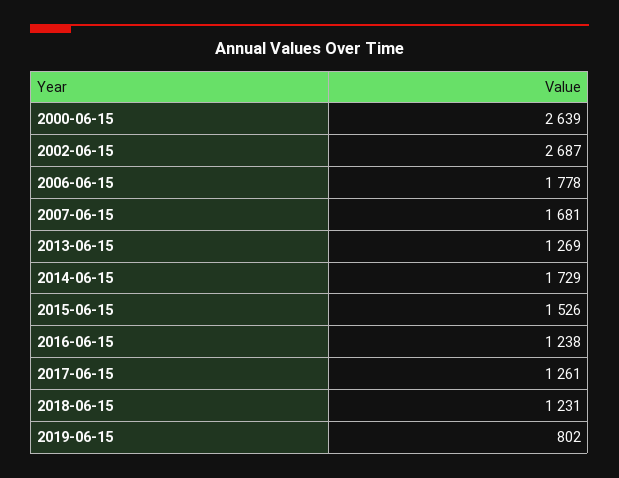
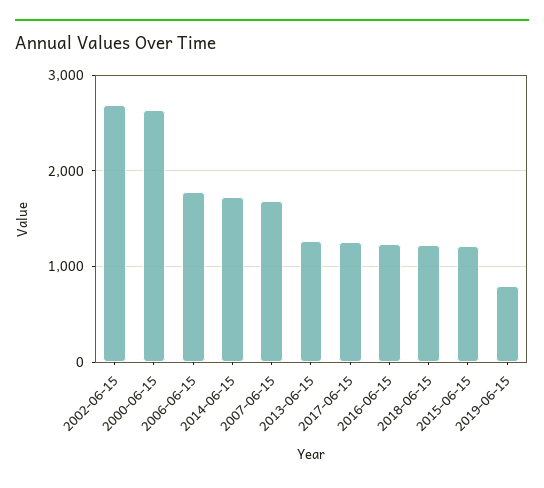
  {
    "2000-06-15": 2639,
    "2002-06-15": 2687,
    "2006-06-15": 1778,
    "2007-06-15": 1681,
    "2013-06-15": 1269,
    "2014-06-15": 1729,
-   "2015-06-15": 1526,
+   "2015-06-15": 1200,
    "2016-06-15": 1238,
    "2017-06-15": 1261,
    "2018-06-15": 1231,
    "2019-06-15": 802
  }

